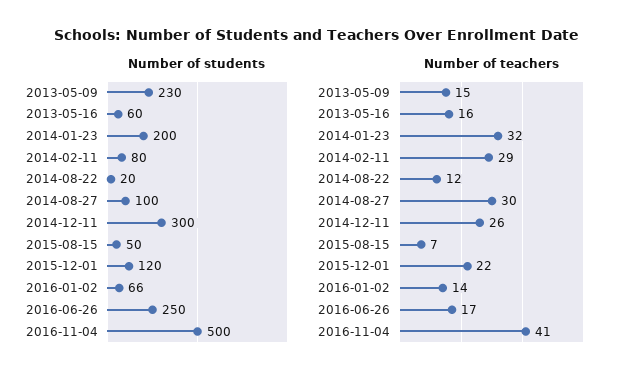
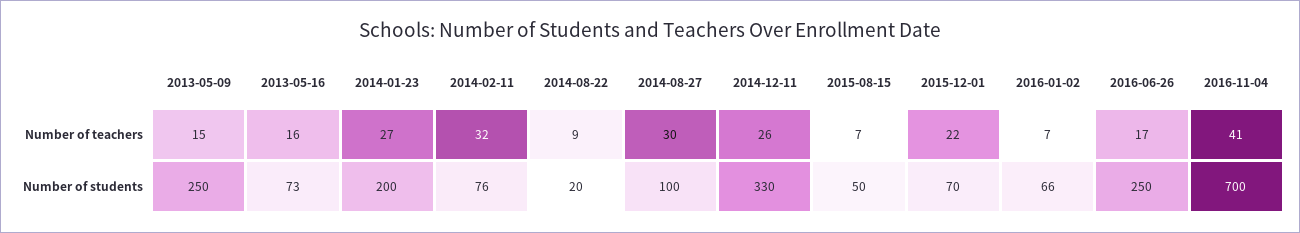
  {
    "Number of students": {
-     "2013-05-09": 230,
+     "2013-05-09": 250,
-     "2013-05-16": 60,
+     "2013-05-16": 73,
      "2014-01-23": 200,
-     "2014-02-11": 80,
+     "2014-02-11": 76,
      "2014-08-22": 20,
      "2014-08-27": 100,
-     "2014-12-11": 300,
+     "2014-12-11": 330,
      "2015-08-15": 50,
-     "2015-12-01": 120,
+     "2015-12-01": 70,
      "2016-01-02": 66,
      "2016-06-26": 250,
-     "2016-11-04": 500
+     "2016-11-04": 700
    },
    "Number of teachers": {
      "2013-05-09": 15,
      "2013-05-16": 16,
-     "2014-01-23": 32,
+     "2014-01-23": 27,
-     "2014-02-11": 29,
+     "2014-02-11": 32,
-     "2014-08-22": 12,
+     "2014-08-22": 9,
      "2014-08-27": 30,
      "2014-12-11": 26,
      "2015-08-15": 7,
      "2015-12-01": 22,
-     "2016-01-02": 14,
+     "2016-01-02": 7,
      "2016-06-26": 17,
      "2016-11-04": 41
    }
  }

